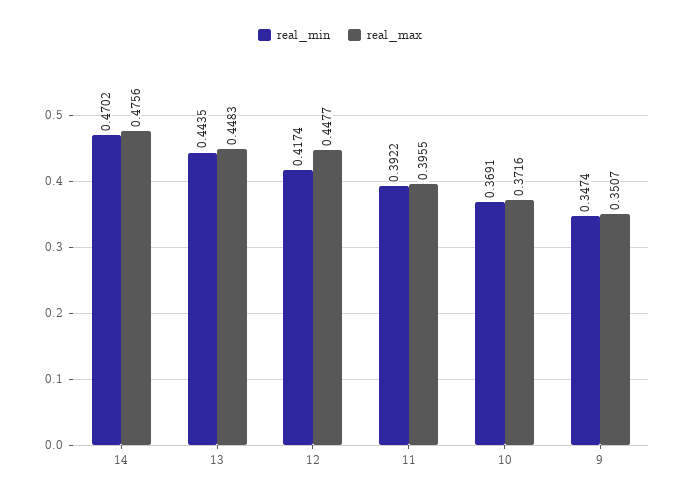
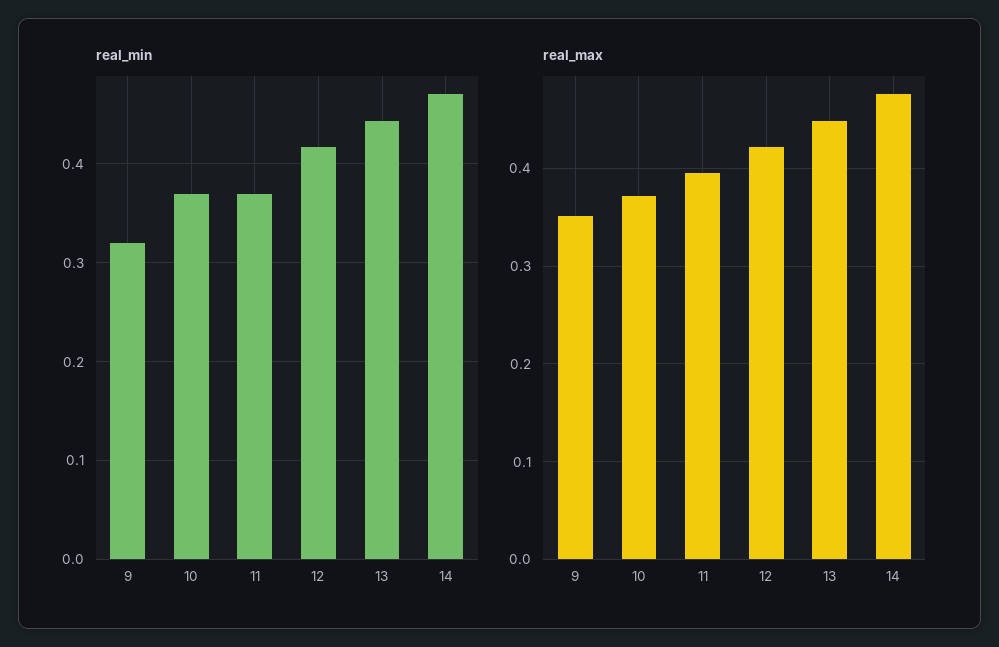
  {
    "real_min": {
      "14": 0.4702,
      "13": 0.4435,
      "12": 0.4174,
-     "11": 0.3922,
+     "11": 0.37,
      "10": 0.3691,
-     "9": 0.3474
+     "9": 0.32
    },
    "real_max": {
      "14": 0.4756,
      "13": 0.4483,
-     "12": 0.4477,
+     "12": 0.42,
      "11": 0.3955,
      "10": 0.3716,
      "9": 0.3507
    }
  }

